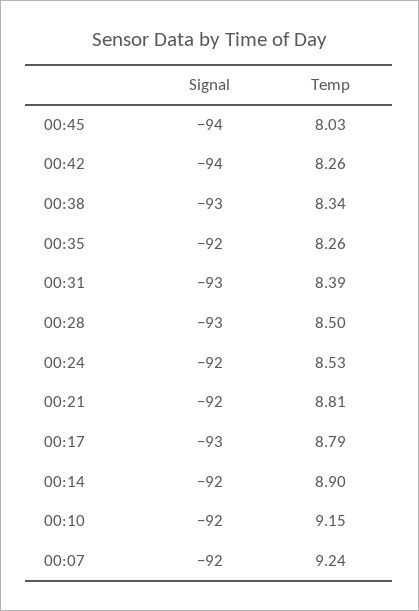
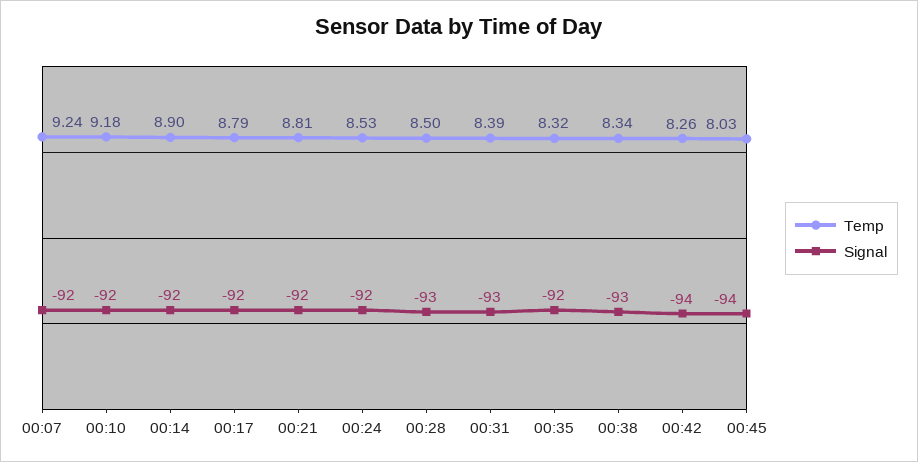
  {
    "Signal": {
      "00:45": -94,
      "00:42": -94,
      "00:38": -93,
      "00:35": -92,
      "00:31": -93,
      "00:28": -93,
      "00:24": -92,
      "00:21": -92,
-     "00:17": -93,
+     "00:17": -92,
      "00:14": -92,
      "00:10": -92,
      "00:07": -92
    },
    "Temp": {
      "00:45": 8.03,
      "00:42": 8.26,
      "00:38": 8.34,
-     "00:35": 8.26,
+     "00:35": 8.32,
      "00:31": 8.39,
      "00:28": 8.5,
      "00:24": 8.53,
      "00:21": 8.81,
      "00:17": 8.79,
      "00:14": 8.9,
-     "00:10": 9.15,
+     "00:10": 9.18,
      "00:07": 9.24
    }
  }

